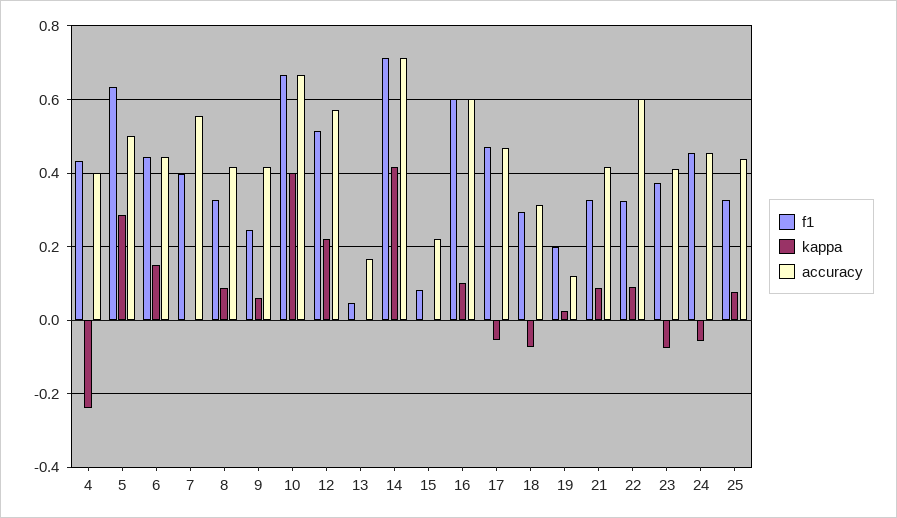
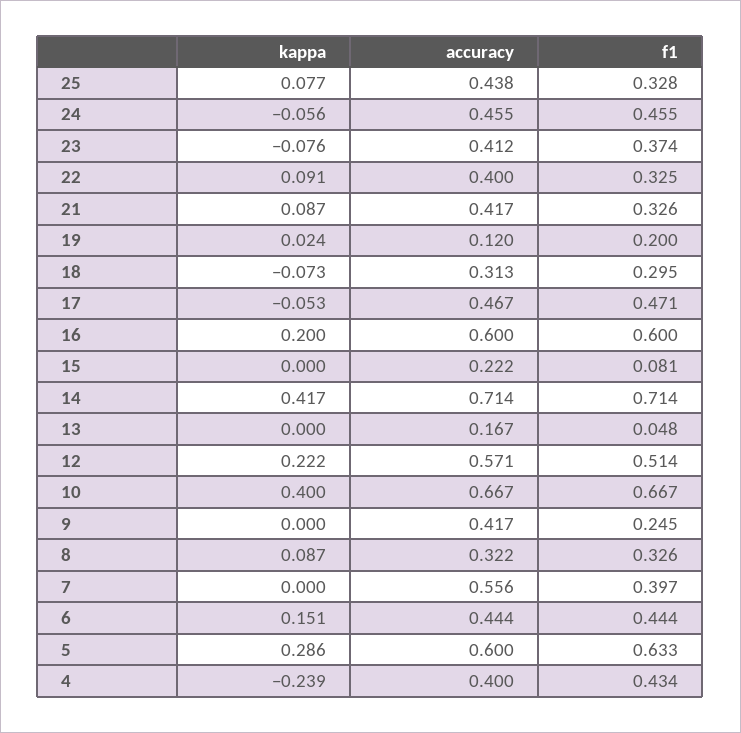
  {
    "f1": {
      "4": 0.434,
      "5": 0.633,
      "6": 0.444,
      "7": 0.397,
      "8": 0.326,
      "9": 0.245,
      "10": 0.667,
      "12": 0.514,
      "13": 0.048,
      "14": 0.714,
      "15": 0.081,
      "16": 0.6,
      "17": 0.471,
      "18": 0.295,
      "19": 0.2,
      "21": 0.326,
      "22": 0.325,
      "23": 0.374,
      "24": 0.455,
      "25": 0.328
    },
    "kappa": {
      "4": -0.239,
      "5": 0.286,
      "6": 0.151,
      "7": 0,
      "8": 0.087,
-     "9": 0.06,
+     "9": 0,
      "10": 0.4,
      "12": 0.222,
      "13": 0,
      "14": 0.417,
      "15": 0,
-     "16": 0.1,
+     "16": 0.2,
      "17": -0.053,
      "18": -0.073,
      "19": 0.024,
      "21": 0.087,
      "22": 0.091,
      "23": -0.076,
      "24": -0.056,
      "25": 0.077
    },
    "accuracy": {
      "4": 0.4,
-     "5": 0.5,
+     "5": 0.6,
      "6": 0.444,
      "7": 0.556,
-     "8": 0.42,
+     "8": 0.322,
      "9": 0.417,
      "10": 0.667,
      "12": 0.571,
      "13": 0.167,
      "14": 0.714,
      "15": 0.222,
      "16": 0.6,
      "17": 0.467,
      "18": 0.313,
      "19": 0.12,
      "21": 0.417,
-     "22": 0.6,
+     "22": 0.4,
      "23": 0.412,
      "24": 0.455,
      "25": 0.438
    }
  }

